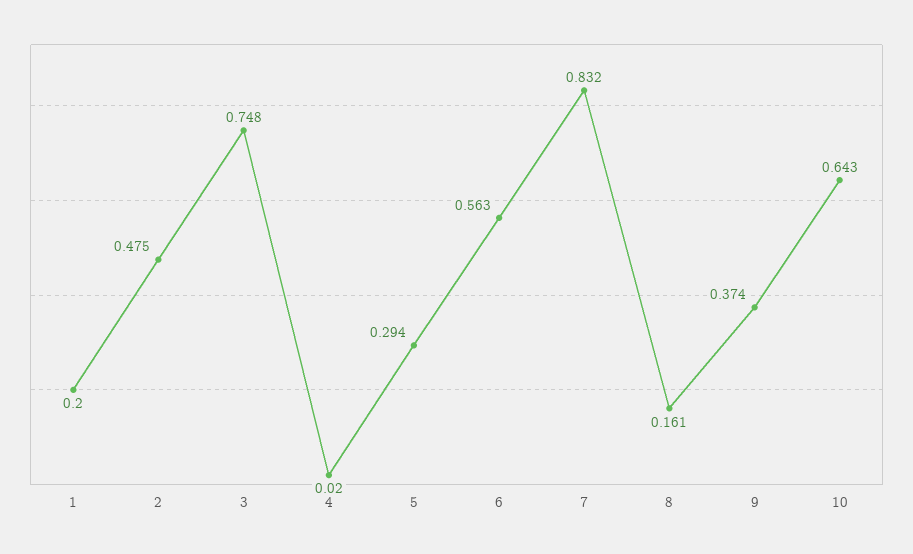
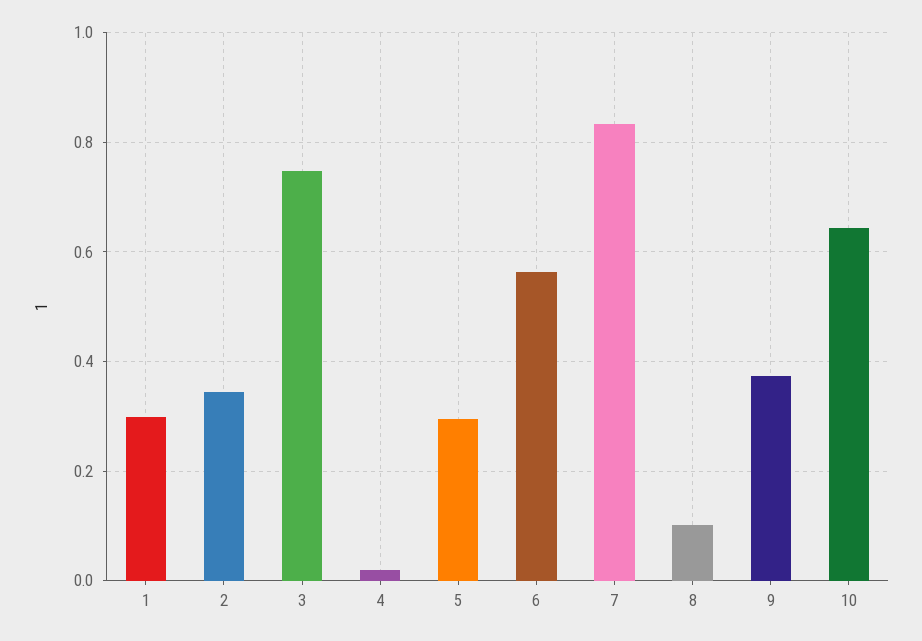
  {
-   "1": 0.2,
+   "1": 0.3,
-   "2": 0.475,
+   "2": 0.34,
    "3": 0.748,
    "4": 0.02,
    "5": 0.294,
    "6": 0.563,
    "7": 0.832,
-   "8": 0.161,
+   "8": 0.1,
    "9": 0.374,
    "10": 0.643
  }

